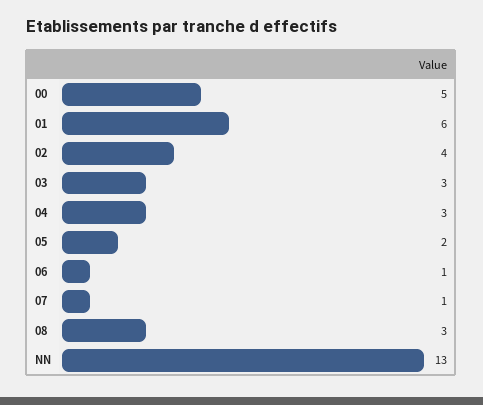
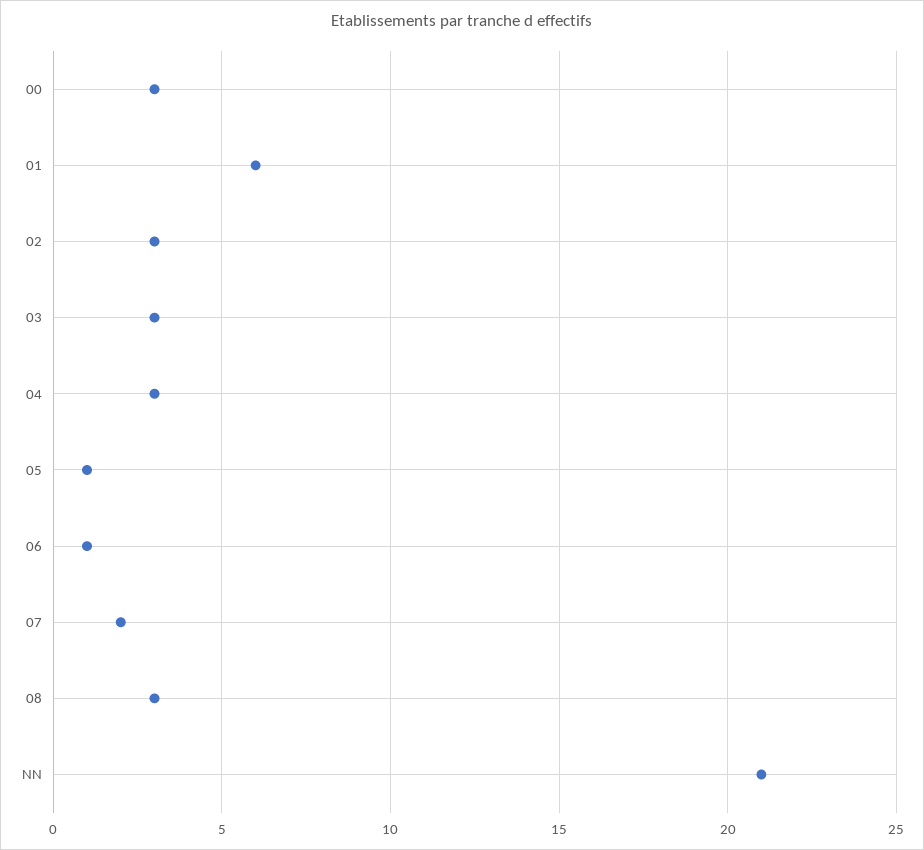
  {
-   "00": 5,
+   "00": 3,
    "01": 6,
-   "02": 4,
+   "02": 3,
    "03": 3,
    "04": 3,
-   "05": 2,
+   "05": 1,
    "06": 1,
-   "07": 1,
+   "07": 2,
    "08": 3,
-   "NN": 13
+   "NN": 21
  }

